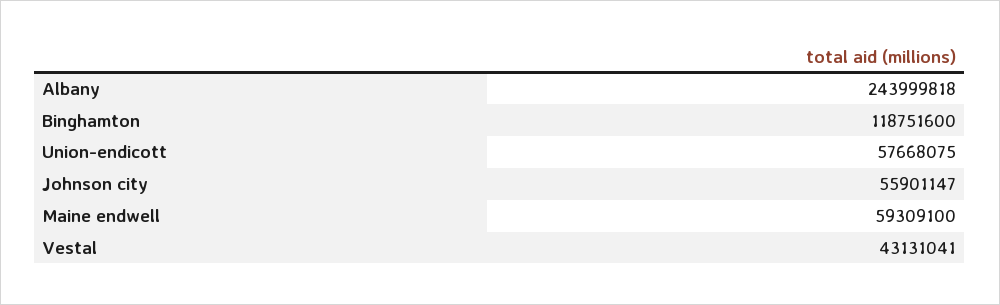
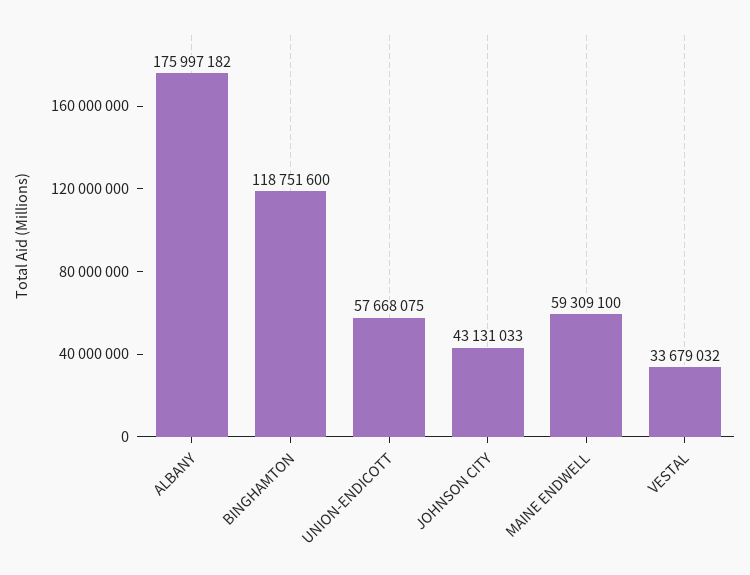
  {
-   "Albany": 243999818,
+   "Albany": 175997182,
    "Binghamton": 118751600,
    "Union-endicott": 57668075,
-   "Johnson city": 55901147,
+   "Johnson city": 43131033,
    "Maine endwell": 59309100,
-   "Vestal": 43131041
+   "Vestal": 33679032
  }

